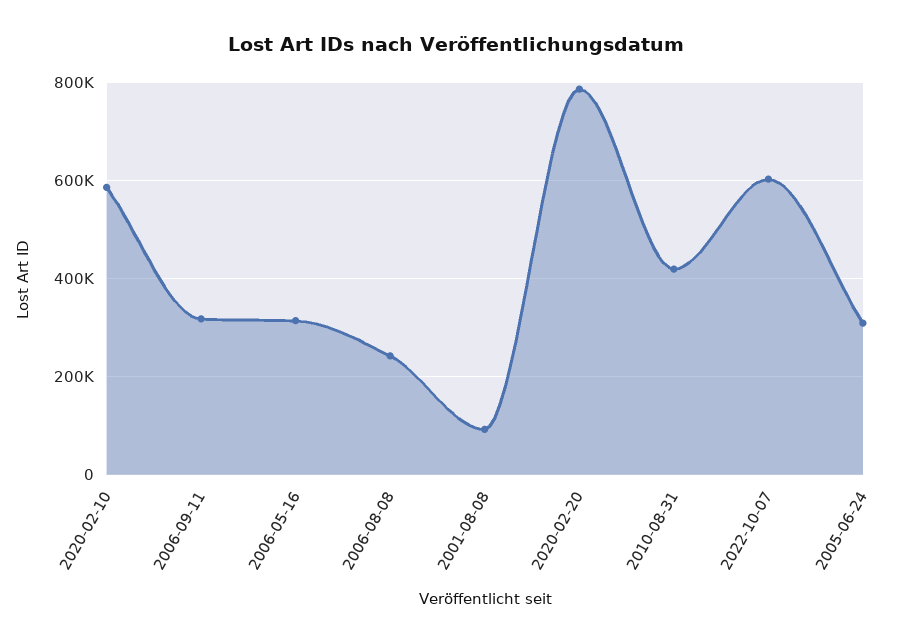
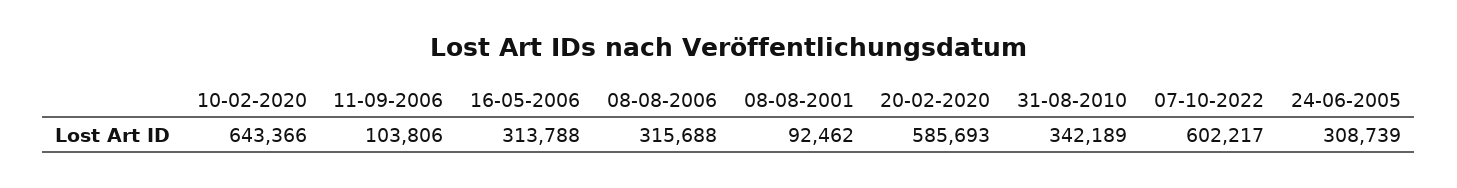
  {
-   "2020-02-10": 580000,
+   "2020-02-10": 643366,
-   "2006-09-11": 320000,
+   "2006-09-11": 103806,
    "2006-05-16": 313788,
-   "2006-08-08": 240000,
+   "2006-08-08": 315688,
    "2001-08-08": 92462,
-   "2020-02-20": 780000,
+   "2020-02-20": 585693,
-   "2010-08-31": 420000,
+   "2010-08-31": 342189,
    "2022-10-07": 602217,
    "2005-06-24": 308739
  }

